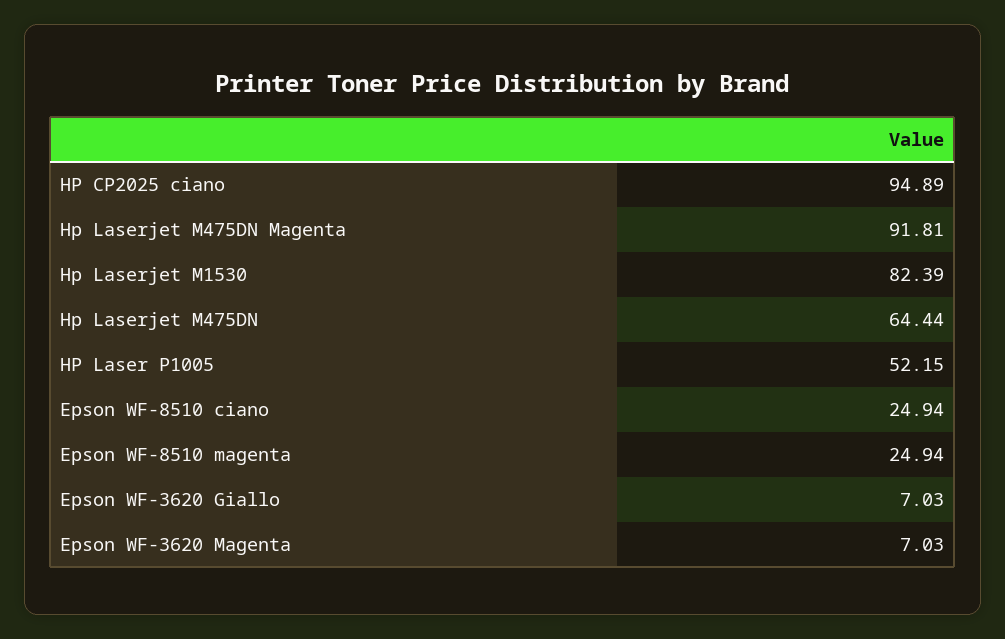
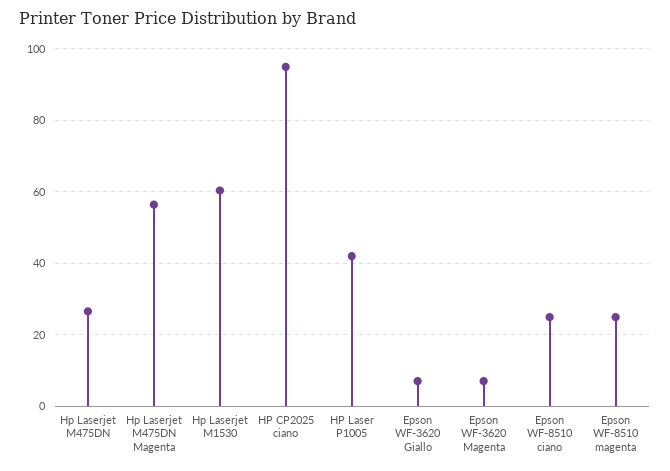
  {
    "HP CP2025 ciano": 94.89,
-   "Hp Laserjet M475DN Magenta": 91.81,
+   "Hp Laserjet M475DN Magenta": 56,
-   "Hp Laserjet M1530": 82.39,
+   "Hp Laserjet M1530": 60,
-   "Hp Laserjet M475DN": 64.44,
+   "Hp Laserjet M475DN": 26,
-   "HP Laser P1005": 52.15,
+   "HP Laser P1005": 42,
    "Epson WF-8510 ciano": 24.94,
    "Epson WF-8510 magenta": 24.94,
    "Epson WF-3620 Giallo": 7.03,
    "Epson WF-3620 Magenta": 7.03
  }

